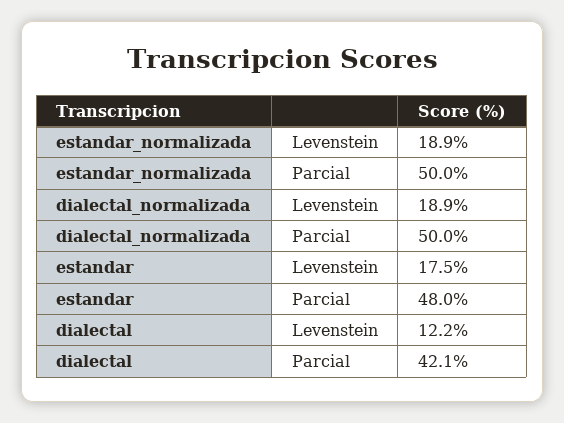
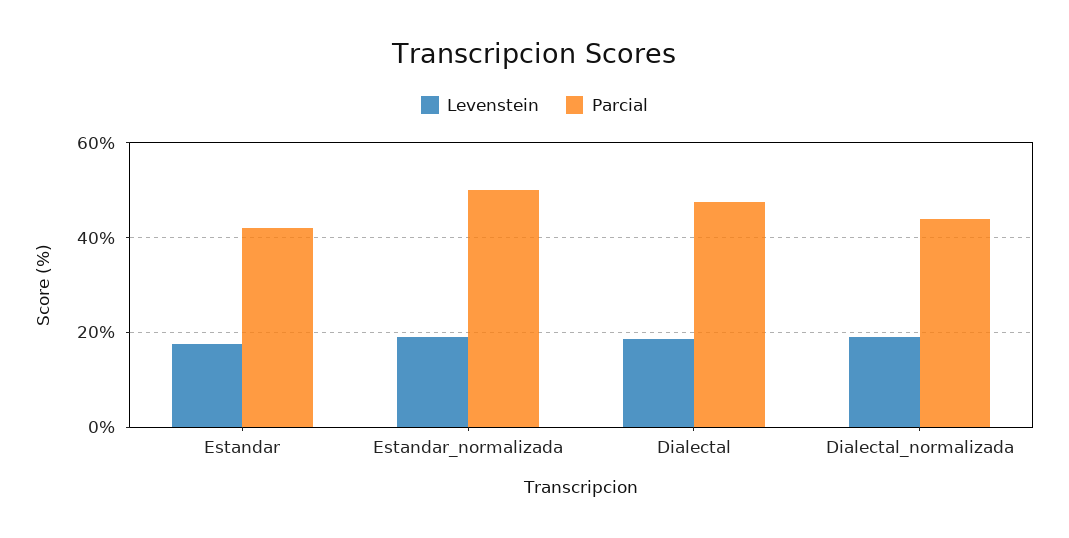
  {
    "Levenstein": {
      "estandar_normalizada": 18.9,
      "dialectal_normalizada": 18.9,
      "estandar": 17.5,
-     "dialectal": 12.2
+     "dialectal": 18
    },
    "Parcial": {
      "estandar_normalizada": 50,
-     "dialectal_normalizada": 50,
+     "dialectal_normalizada": 44,
-     "estandar": 48,
+     "estandar": 42,
-     "dialectal": 42.1
+     "dialectal": 48
    }
  }

